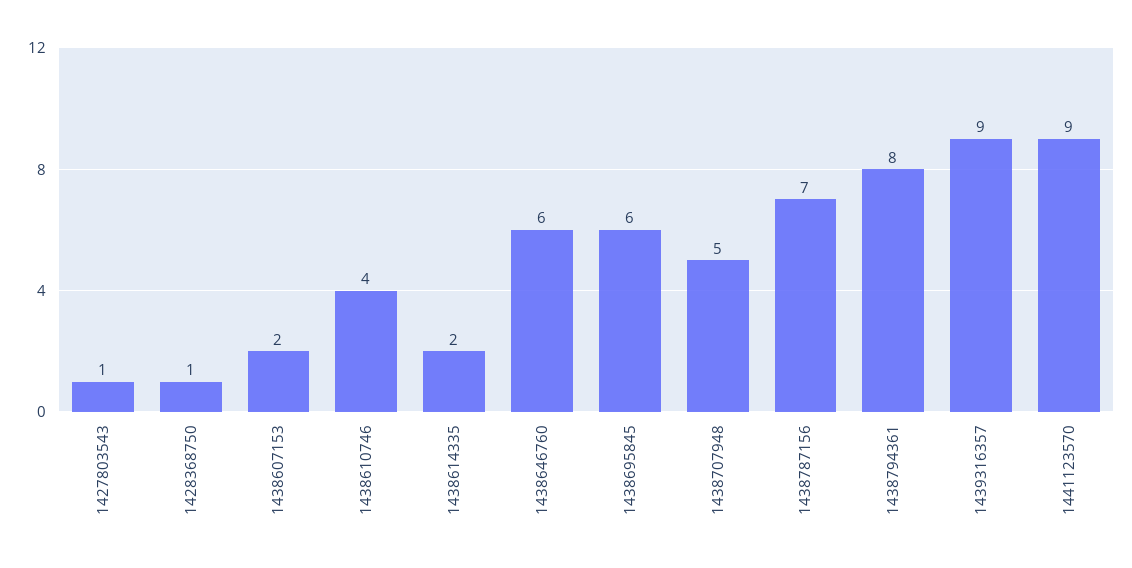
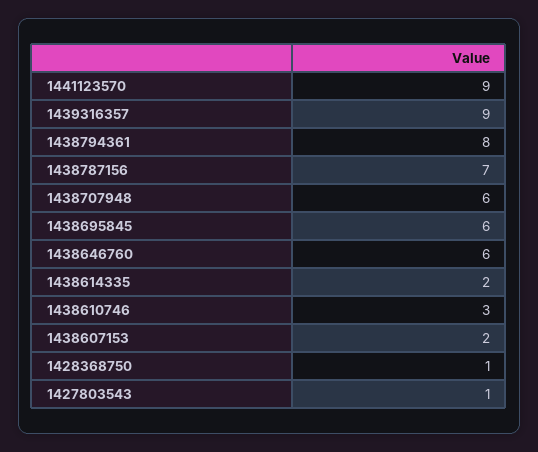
  {
    "1427803543": 1,
    "1428368750": 1,
    "1438607153": 2,
-   "1438610746": 4,
+   "1438610746": 3,
    "1438614335": 2,
    "1438646760": 6,
    "1438695845": 6,
-   "1438707948": 5,
+   "1438707948": 6,
    "1438787156": 7,
    "1438794361": 8,
    "1439316357": 9,
    "1441123570": 9
  }

